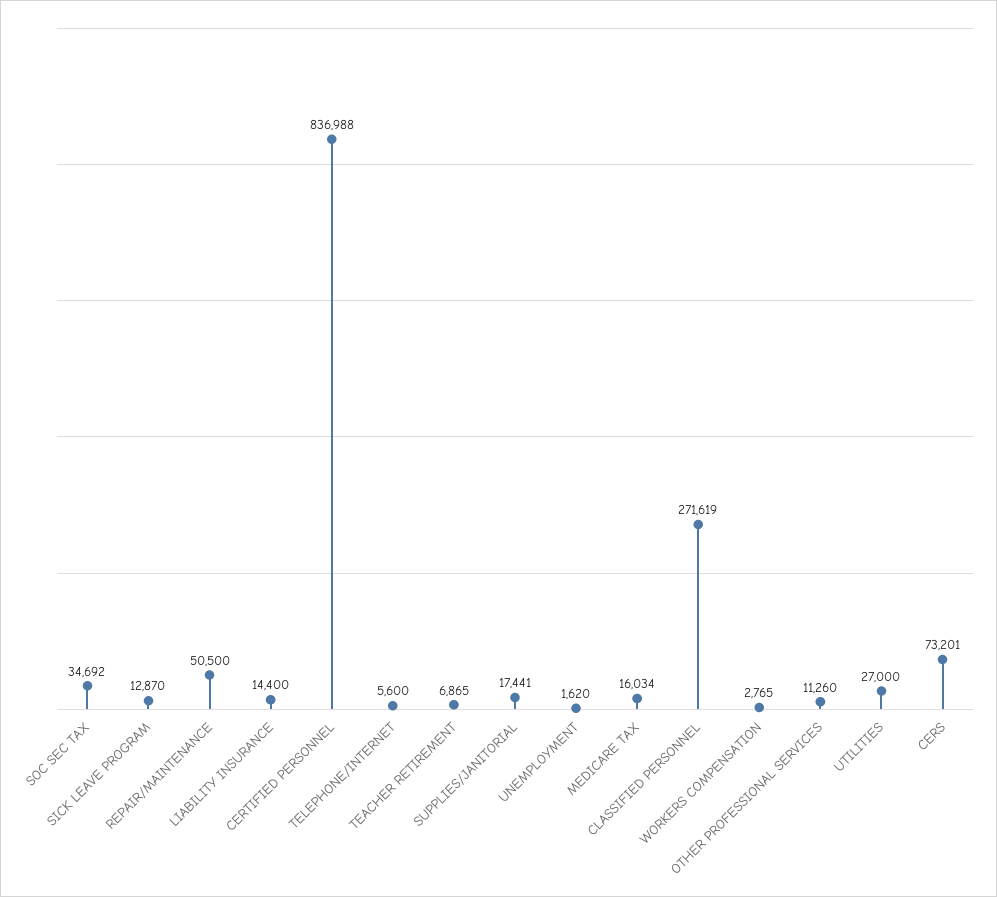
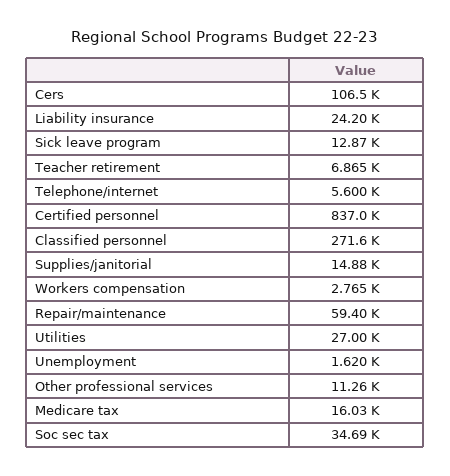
  {
    "SOC SEC TAX": 34692,
    "SICK LEAVE PROGRAM": 12870,
-   "REPAIR/MAINTENANCE": 50500,
+   "REPAIR/MAINTENANCE": 59400,
-   "LIABILITY INSURANCE": 14400,
+   "LIABILITY INSURANCE": 24200,
    "CERTIFIED PERSONNEL": 836988,
    "TELEPHONE/INTERNET": 5600,
    "TEACHER RETIREMENT": 6865,
-   "SUPPLIES/JANITORIAL": 17441,
+   "SUPPLIES/JANITORIAL": 14880,
    "UNEMPLOYMENT": 1620,
    "MEDICARE TAX": 16034,
    "CLASSIFIED PERSONNEL": 271619,
    "WORKERS COMPENSATION": 2765,
    "OTHER PROFESSIONAL SERVICES": 11260,
    "UTILITIES": 27000,
-   "CERS": 73201
+   "CERS": 106500
  }

